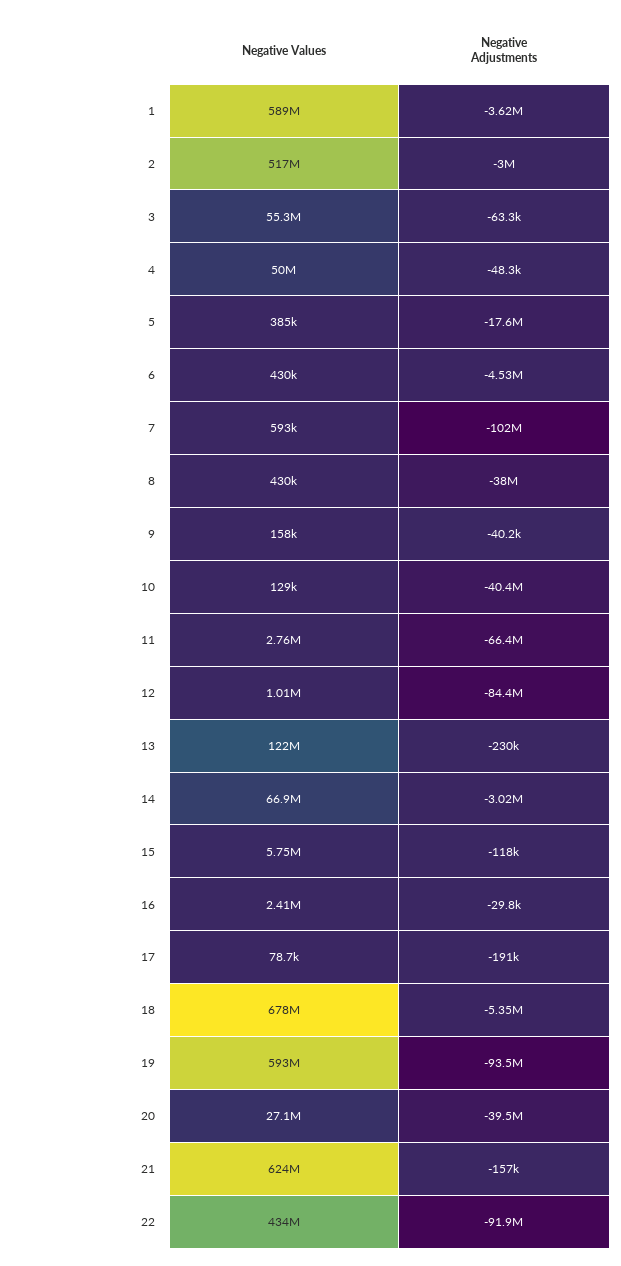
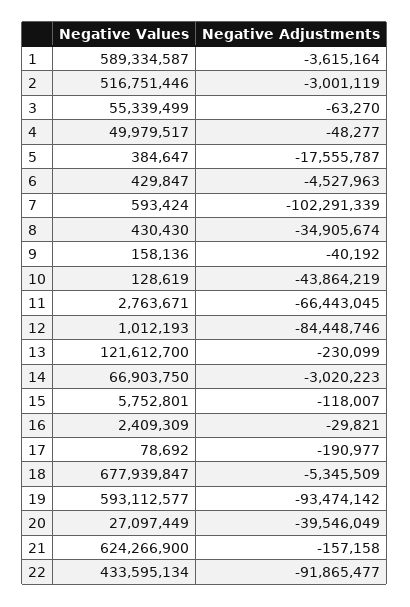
  {
    "Negative Values": {
      "1": 589334587,
      "2": 516751446,
      "3": 55339499,
      "4": 49979517,
      "5": 384647,
      "6": 429847,
      "7": 593424,
      "8": 430430,
      "9": 158136,
      "10": 128619,
      "11": 2763671,
      "12": 1012193,
      "13": 121612700,
      "14": 66903750,
      "15": 5752801,
      "16": 2409309,
      "17": 78692,
      "18": 677939847,
      "19": 593112577,
      "20": 27097449,
      "21": 624266900,
      "22": 433595134
    },
    "Negative Adjustments": {
      "1": -3615164,
      "2": -3001119,
      "3": -63270,
      "4": -48277,
      "5": -17555787,
      "6": -4527963,
      "7": -102291339,
-     "8": -38000000,
+     "8": -34905674,
      "9": -40192,
-     "10": -40400000,
+     "10": -43864219,
      "11": -66443045,
      "12": -84448746,
      "13": -230099,
      "14": -3020223,
      "15": -118007,
      "16": -29821,
      "17": -190977,
      "18": -5345509,
      "19": -93474142,
      "20": -39546049,
      "21": -157158,
      "22": -91865477
    }
  }

